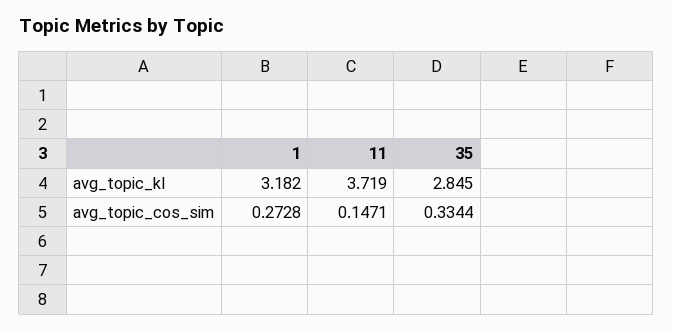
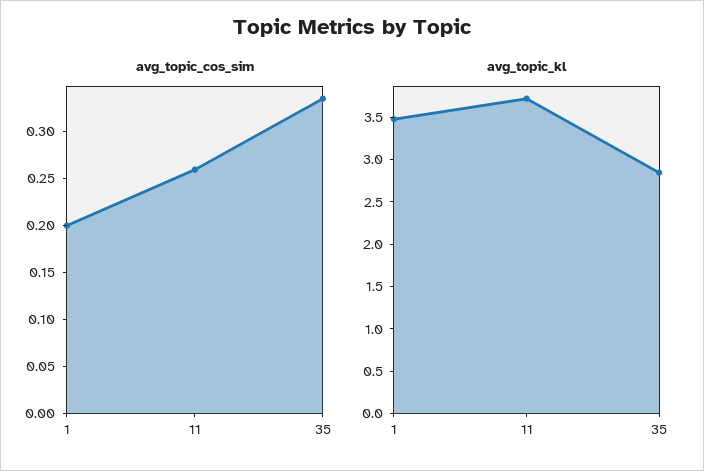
  {
    "avg_topic_kl": {
-     "1": 3.182,
+     "1": 3.5,
      "11": 3.719,
      "35": 2.845
    },
    "avg_topic_cos_sim": {
-     "1": 0.2728,
+     "1": 0.2,
-     "11": 0.1471,
+     "11": 0.26,
      "35": 0.3344
    }
  }

